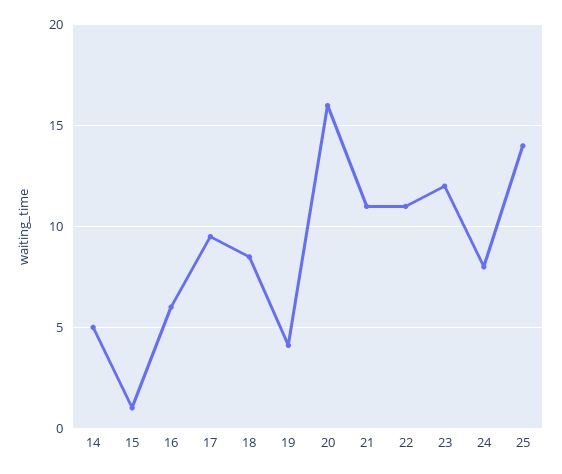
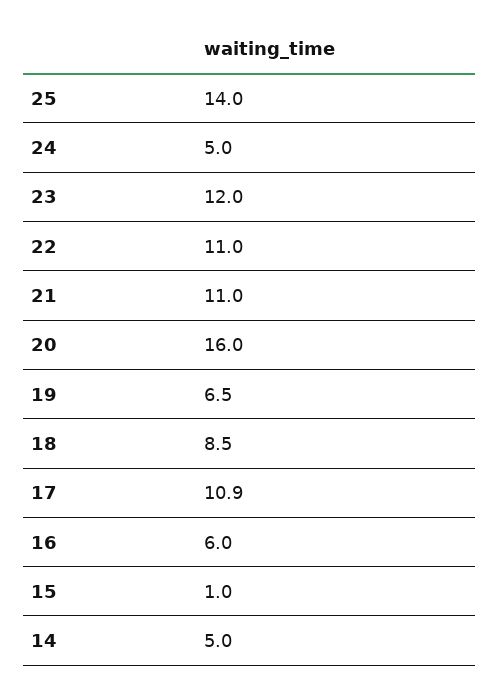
  {
    "14": 5,
    "15": 1,
    "16": 6,
-   "17": 9.5,
+   "17": 10.9,
    "18": 8.5,
-   "19": 4,
+   "19": 6.5,
    "20": 16,
    "21": 11,
    "22": 11,
    "23": 12,
-   "24": 8,
+   "24": 5,
    "25": 14
  }

